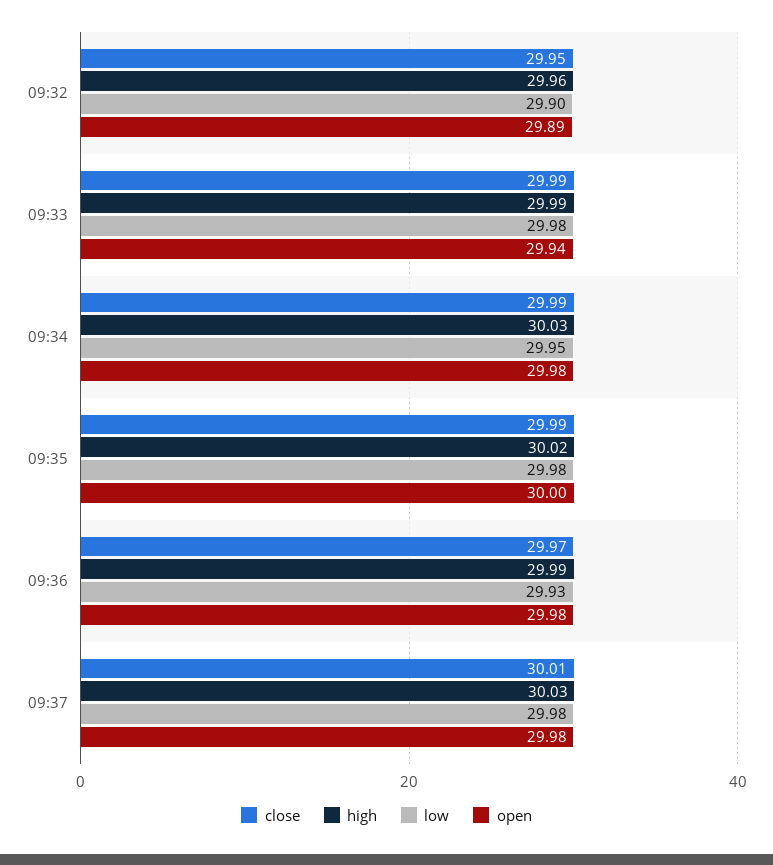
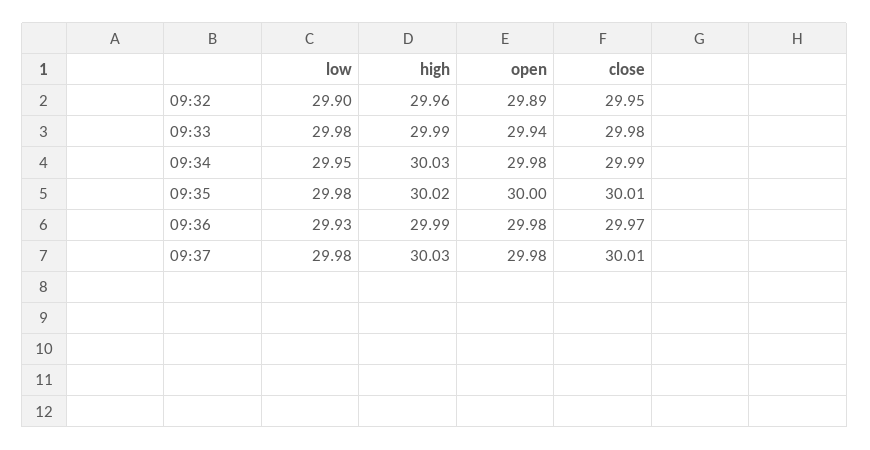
  {
    "close": {
      "09:32": 29.95,
-     "09:33": 29.99,
+     "09:33": 29.98,
      "09:34": 29.99,
-     "09:35": 29.99,
+     "09:35": 30.01,
      "09:36": 29.97,
      "09:37": 30.01
    },
    "high": {
      "09:32": 29.96,
      "09:33": 29.99,
      "09:34": 30.03,
      "09:35": 30.02,
      "09:36": 29.99,
      "09:37": 30.03
    },
    "low": {
      "09:32": 29.9,
      "09:33": 29.98,
      "09:34": 29.95,
      "09:35": 29.98,
      "09:36": 29.93,
      "09:37": 29.98
    },
    "open": {
      "09:32": 29.89,
      "09:33": 29.94,
      "09:34": 29.98,
      "09:35": 30,
      "09:36": 29.98,
      "09:37": 29.98
    }
  }

